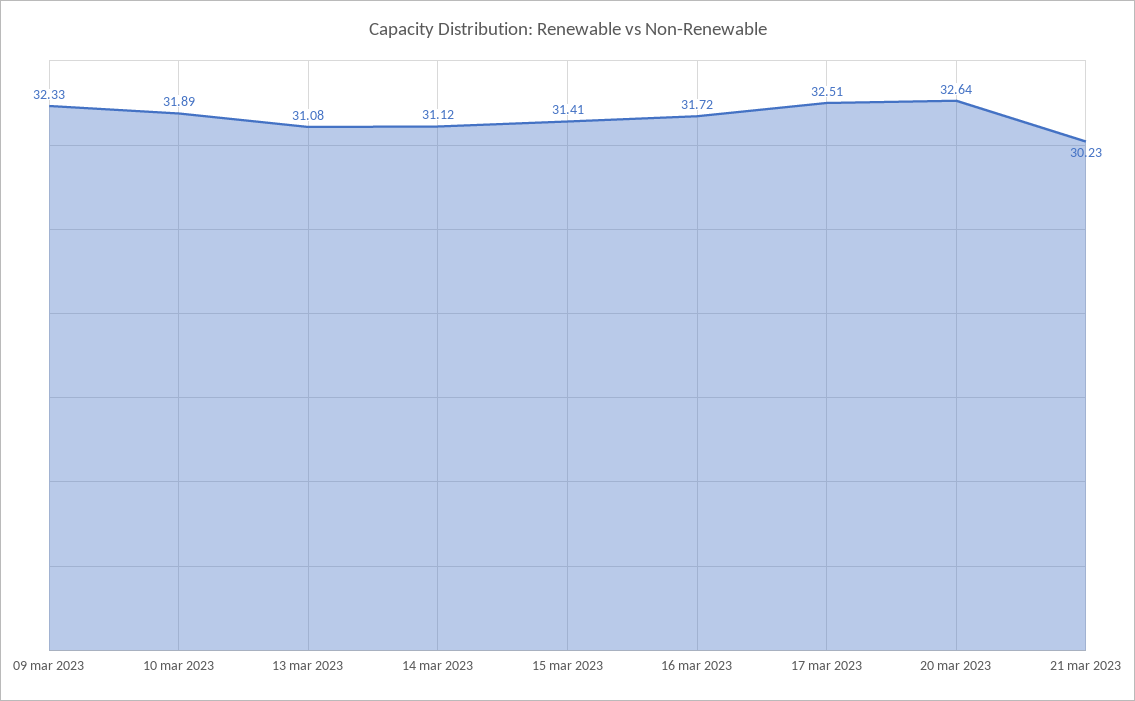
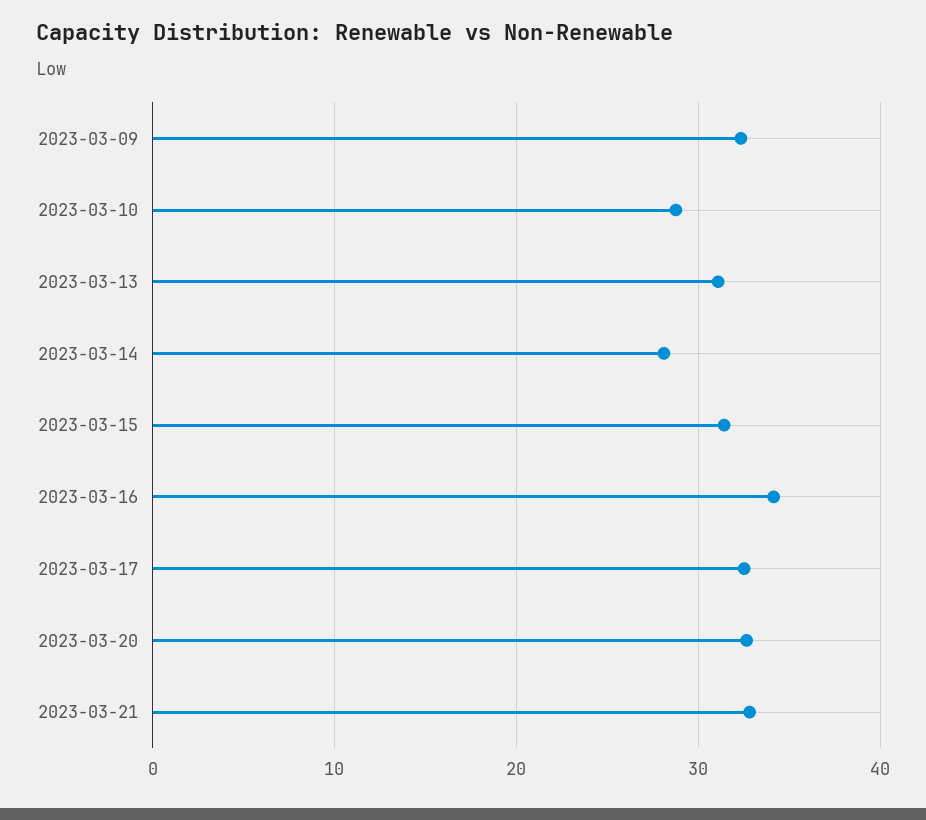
  {
    "09 mar 2023": 32.33,
-   "10 mar 2023": 31.89,
+   "10 mar 2023": 29,
    "13 mar 2023": 31.08,
-   "14 mar 2023": 31.12,
+   "14 mar 2023": 28,
    "15 mar 2023": 31.41,
-   "16 mar 2023": 31.72,
+   "16 mar 2023": 34,
    "17 mar 2023": 32.51,
    "20 mar 2023": 32.64,
-   "21 mar 2023": 30.23
+   "21 mar 2023": 33
  }

